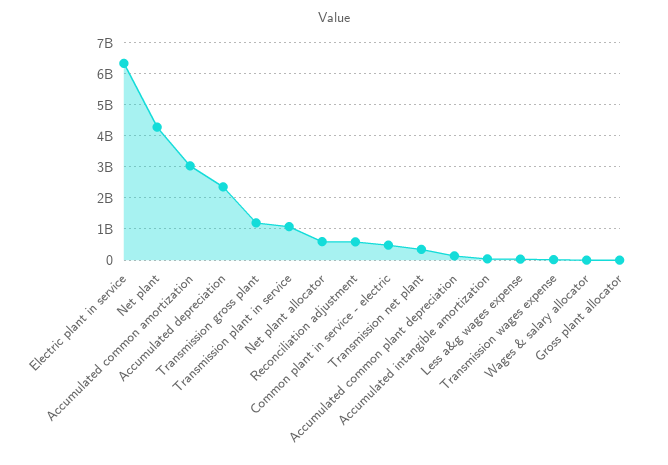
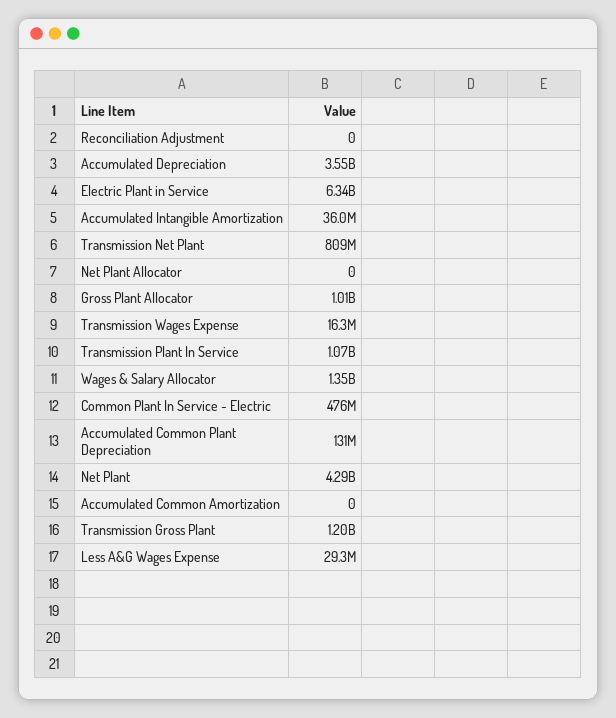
  {
    "Electric plant in service": 6340000000,
    "Net plant": 4290000000,
-   "Accumulated common amortization": 3000000000,
+   "Accumulated common amortization": 0,
-   "Accumulated depreciation": 2400000000,
+   "Accumulated depreciation": 3550000000,
    "Transmission gross plant": 1200000000,
    "Transmission plant in service": 1070000000,
-   "Net plant allocator": 600000000,
+   "Net plant allocator": 0,
-   "Reconciliation adjustment": 600000000,
+   "Reconciliation adjustment": 0,
    "Common plant in service - electric": 476000000,
-   "Transmission net plant": 400000000,
+   "Transmission net plant": 809000000,
    "Accumulated common plant depreciation": 131000000,
    "Accumulated intangible amortization": 36000000,
    "Less a&g wages expense": 29300000,
    "Transmission wages expense": 16300000,
-   "Wages & salary allocator": 0,
+   "Wages & salary allocator": 1350000000,
-   "Gross plant allocator": 0
+   "Gross plant allocator": 1010000000
  }

